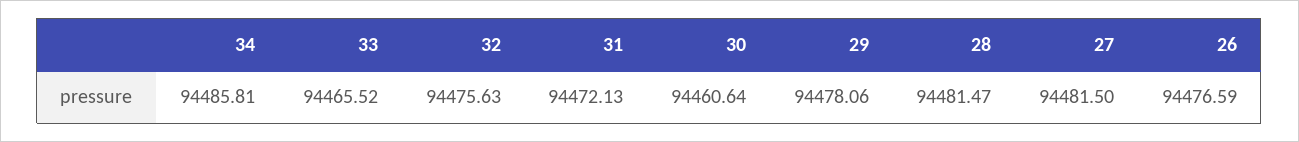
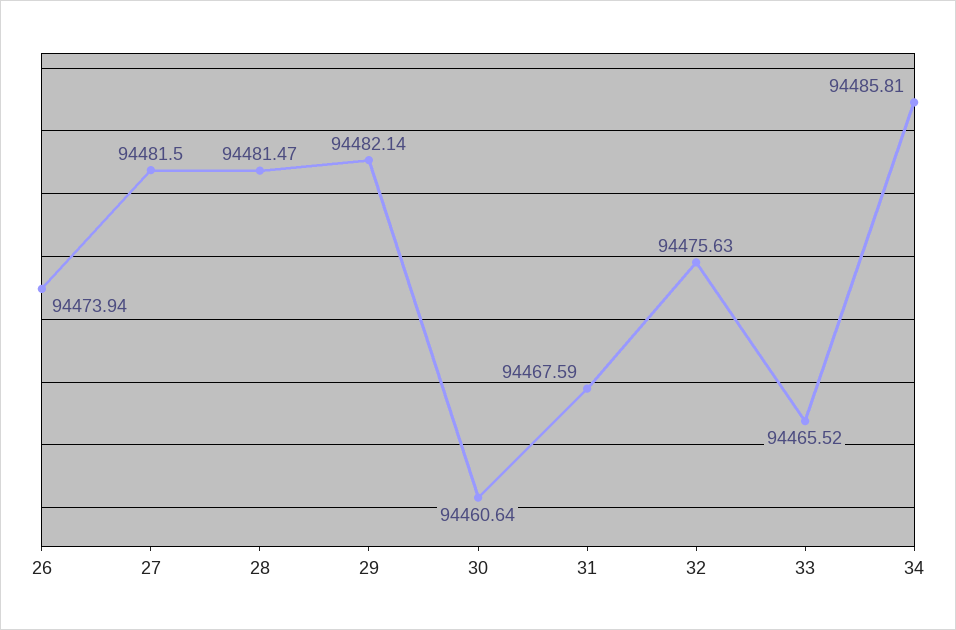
  {
    "34": 94485.81,
    "33": 94465.52,
    "32": 94475.63,
-   "31": 94472.13,
+   "31": 94467.59,
    "30": 94460.64,
-   "29": 94478.06,
+   "29": 94482.14,
    "28": 94481.47,
    "27": 94481.5,
-   "26": 94476.59
+   "26": 94473.94
  }

